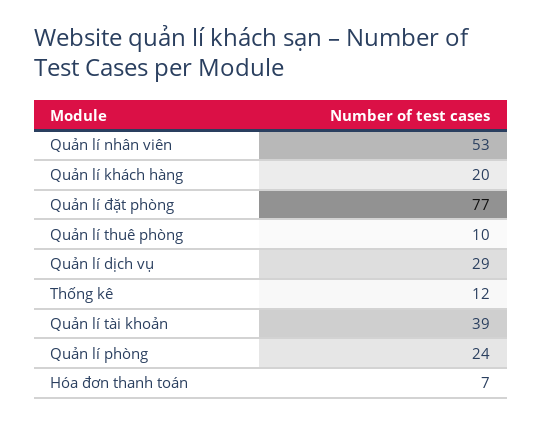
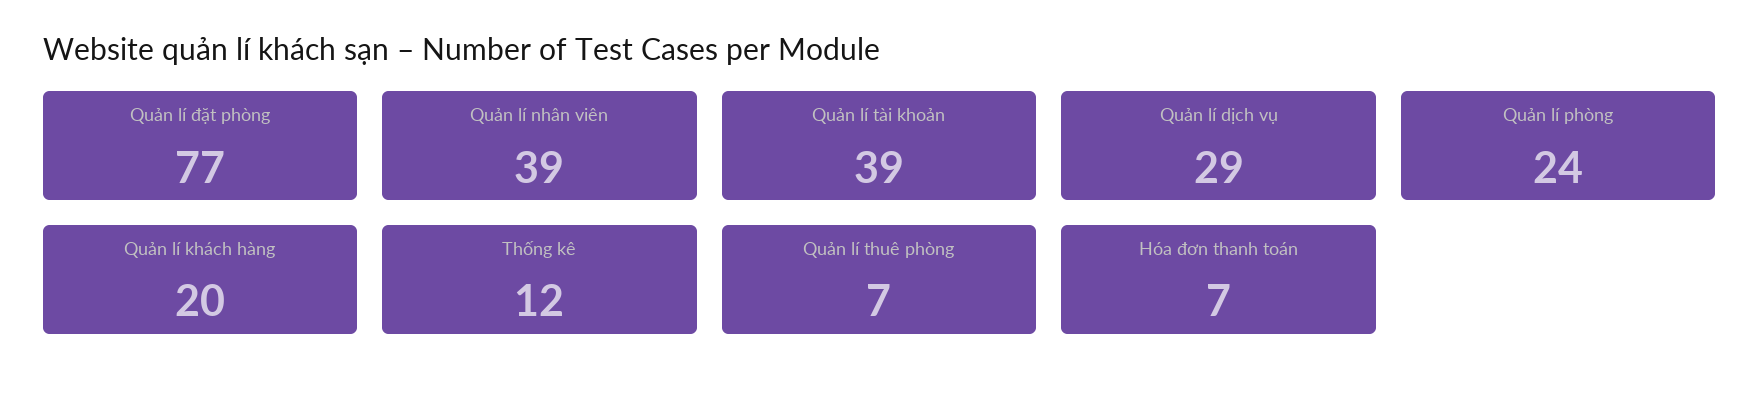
  {
-   "Quản lí nhân viên": 53,
+   "Quản lí nhân viên": 39,
    "Quản lí khách hàng": 20,
    "Quản lí đặt phòng": 77,
-   "Quản lí thuê phòng": 10,
+   "Quản lí thuê phòng": 7,
    "Quản lí dịch vụ": 29,
    "Thống kê": 12,
    "Quản lí tài khoản": 39,
    "Quản lí phòng": 24,
    "Hóa đơn thanh toán": 7
  }

